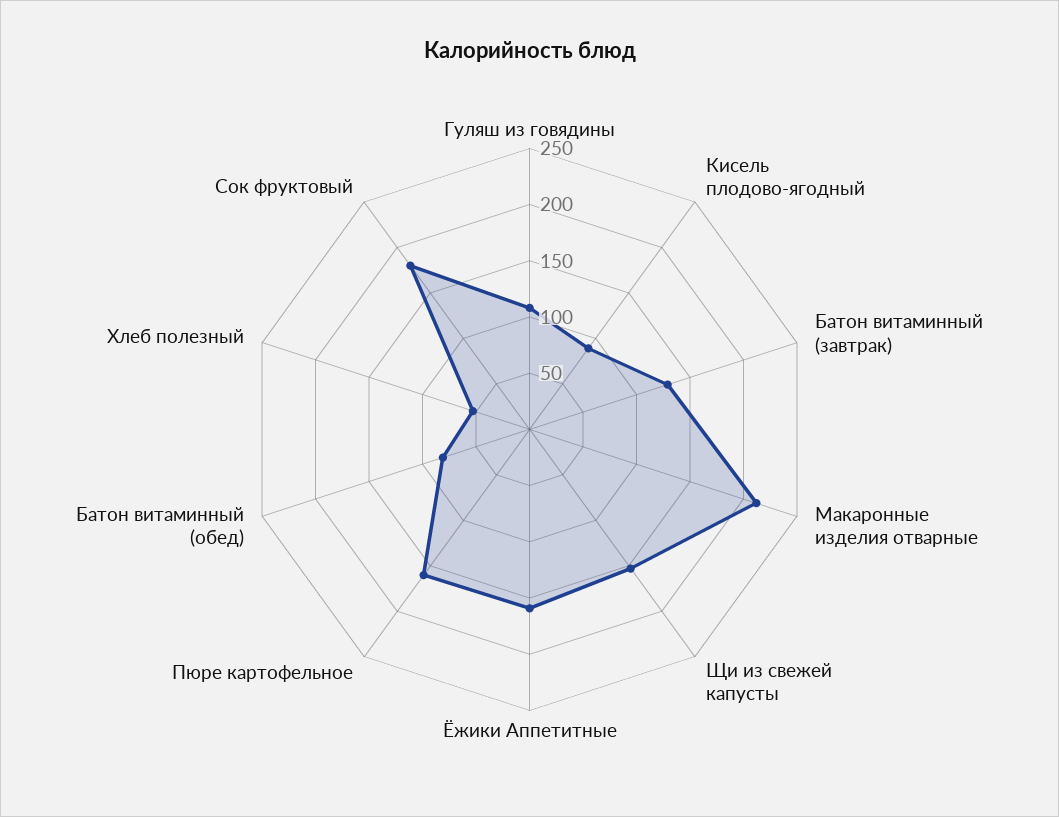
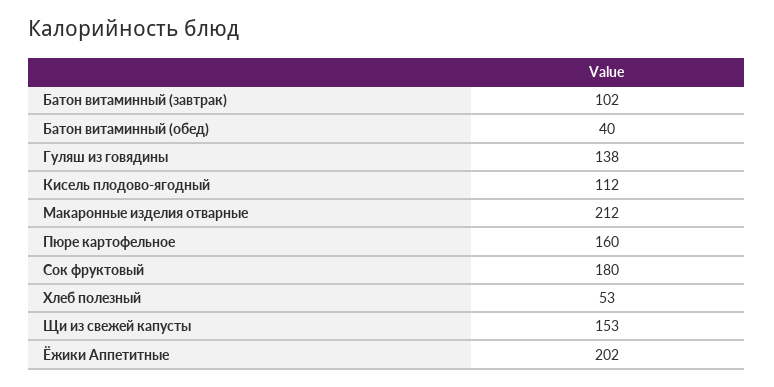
  {
-   "Гуляш из говядины": 110,
+   "Гуляш из говядины": 138,
-   "Кисель плодово-ягодный": 90,
+   "Кисель плодово-ягодный": 112,
-   "Батон витаминный (завтрак)": 130,
+   "Батон витаминный (завтрак)": 102,
    "Макаронные изделия отварные": 212,
    "Щи из свежей капусты": 153,
-   "Ёжики Аппетитные": 160,
+   "Ёжики Аппетитные": 202,
    "Пюре картофельное": 160,
-   "Батон витаминный (обед)": 80,
+   "Батон витаминный (обед)": 40,
    "Хлеб полезный": 53,
    "Сок фруктовый": 180
  }

